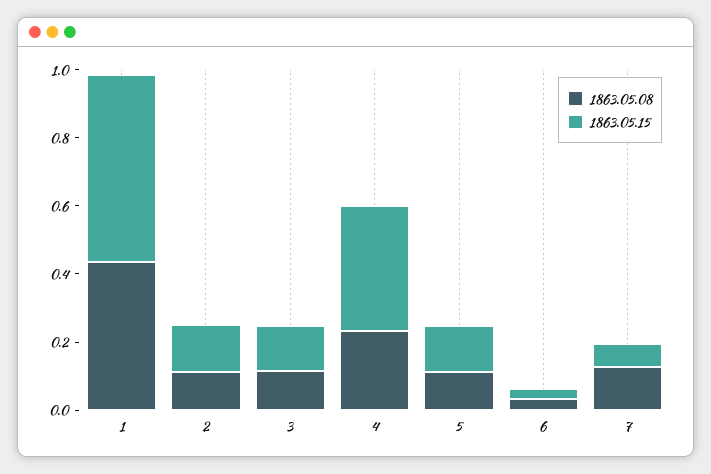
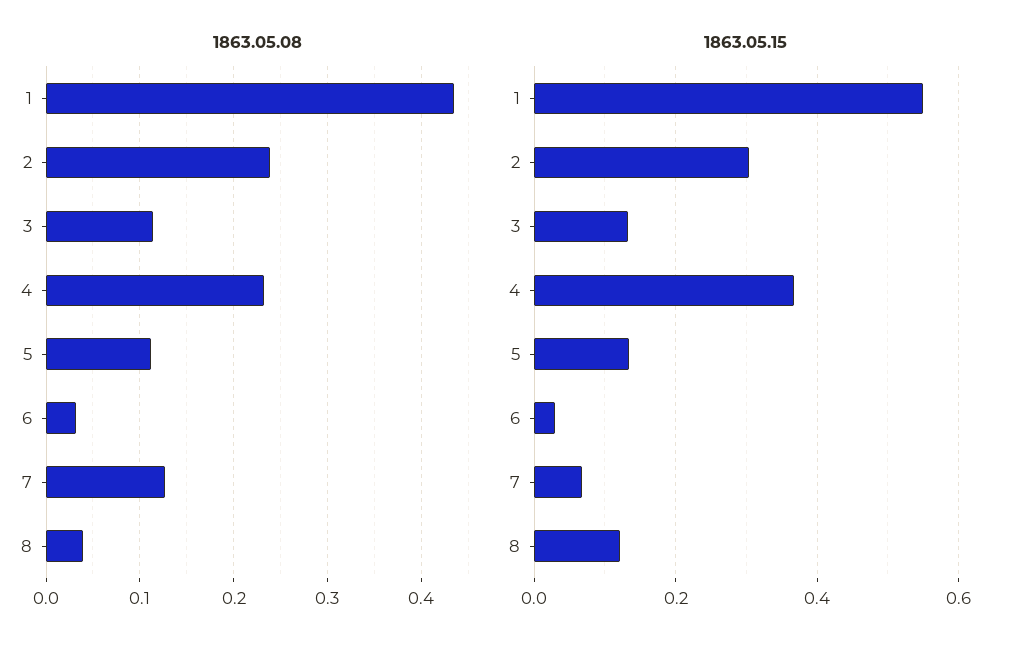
  {
    "1863.05.08": {
      "1": 0.44,
-     "2": 0.1,
+     "2": 0.24,
      "3": 0.11,
      "4": 0.23,
      "5": 0.11,
      "6": 0.03,
-     "7": 0.13
+     "7": 0.13,
+     "8": 0.04
    },
    "1863.05.15": {
      "1": 0.54,
-     "2": 0.15,
+     "2": 0.3,
      "3": 0.14,
      "4": 0.36,
      "5": 0.14,
      "6": 0.02,
-     "7": 0.06
+     "7": 0.06,
+     "8": 0.12
    }
  }

